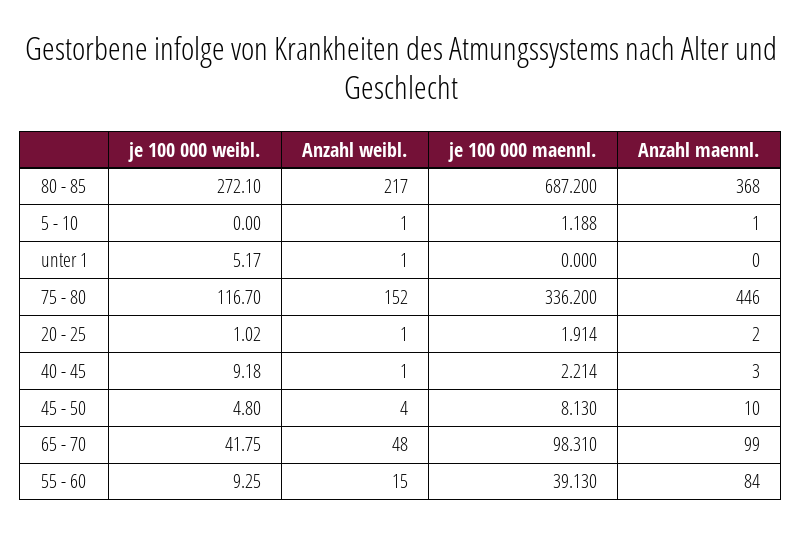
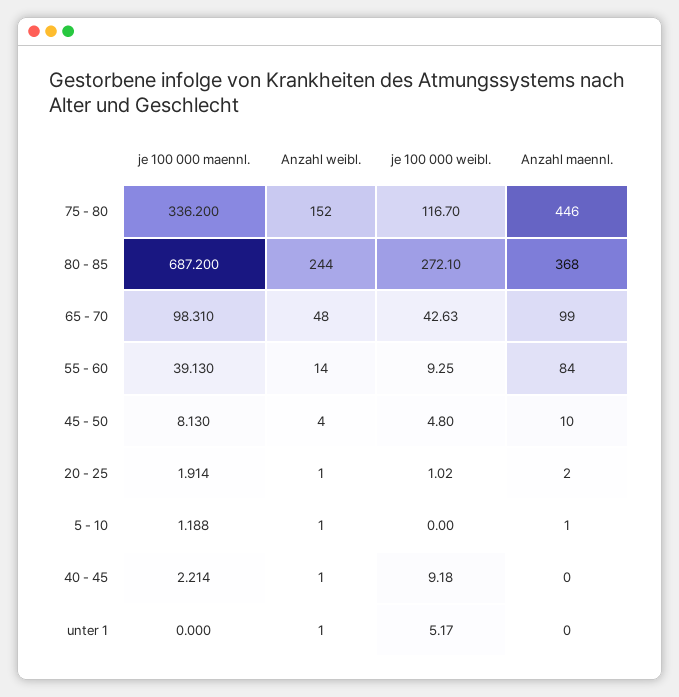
  {
    "je 100 000 weibl.": {
      "80 - 85": 272.1,
      "5 - 10": 0,
      "unter 1": 5.17,
      "75 - 80": 116.7,
      "20 - 25": 1.02,
      "40 - 45": 9.18,
      "45 - 50": 4.8,
-     "65 - 70": 41.75,
+     "65 - 70": 42.63,
      "55 - 60": 9.25
    },
    "Anzahl weibl.": {
-     "80 - 85": 217,
+     "80 - 85": 244,
      "5 - 10": 1,
      "unter 1": 1,
      "75 - 80": 152,
      "20 - 25": 1,
      "40 - 45": 1,
      "45 - 50": 4,
      "65 - 70": 48,
-     "55 - 60": 15
+     "55 - 60": 14
    },
    "je 100 000 maennl.": {
      "80 - 85": 687.2,
      "5 - 10": 1.188,
      "unter 1": 0,
      "75 - 80": 336.2,
      "20 - 25": 1.914,
      "40 - 45": 2.214,
      "45 - 50": 8.13,
      "65 - 70": 98.31,
      "55 - 60": 39.13
    },
    "Anzahl maennl.": {
      "80 - 85": 368,
      "5 - 10": 1,
      "unter 1": 0,
      "75 - 80": 446,
      "20 - 25": 2,
-     "40 - 45": 3,
+     "40 - 45": 0,
      "45 - 50": 10,
      "65 - 70": 99,
      "55 - 60": 84
    }
  }

